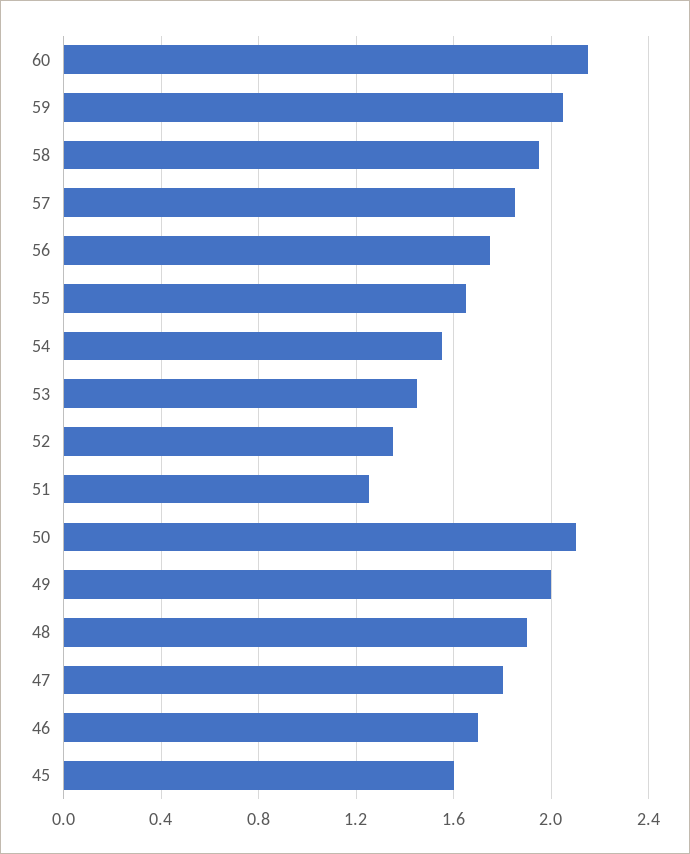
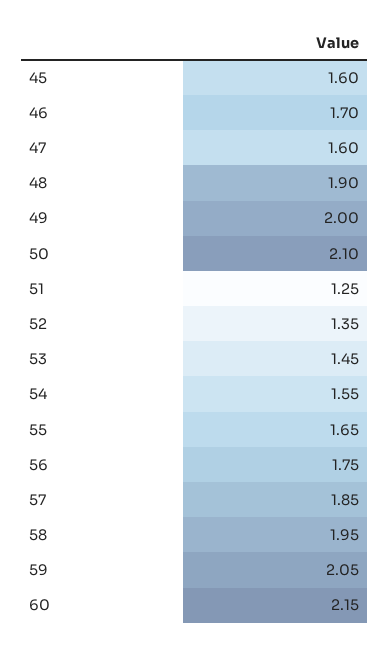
  {
    "60": 2.15,
    "59": 2.05,
    "58": 1.95,
    "57": 1.85,
    "56": 1.75,
    "55": 1.65,
    "54": 1.55,
    "53": 1.45,
    "52": 1.35,
    "51": 1.25,
    "50": 2.1,
    "49": 2,
    "48": 1.9,
-   "47": 1.8,
+   "47": 1.6,
    "46": 1.7,
    "45": 1.6
  }

